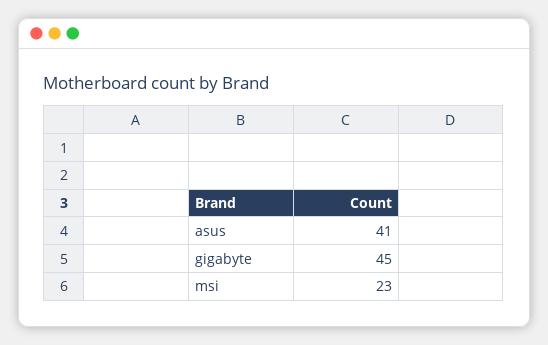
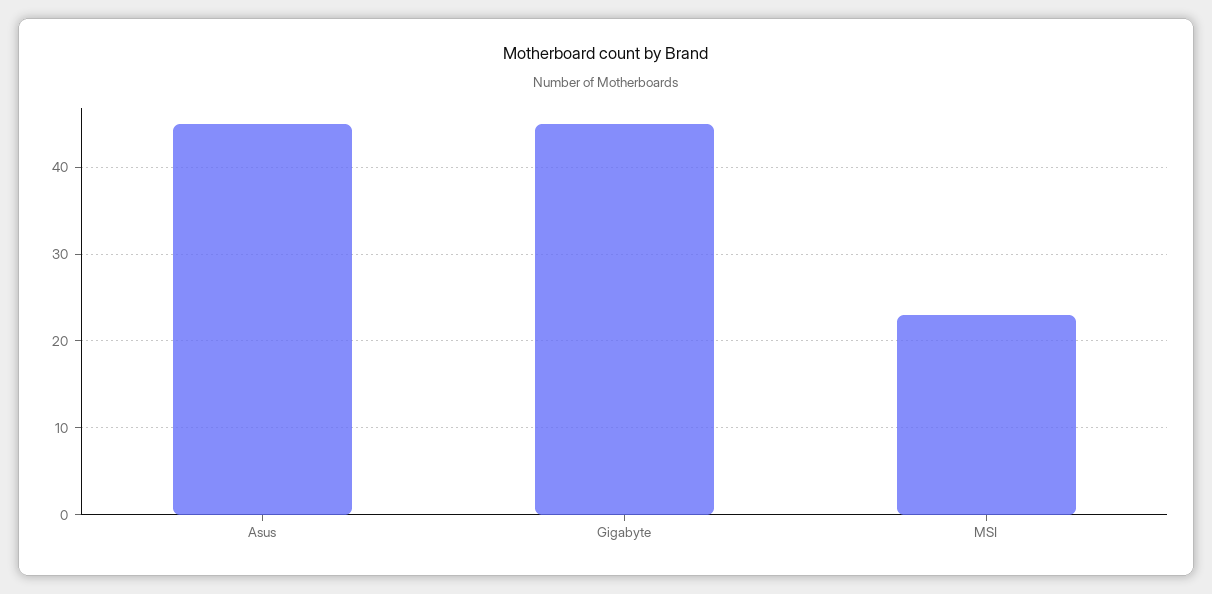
  {
-   "asus": 41,
+   "asus": 45,
    "gigabyte": 45,
    "msi": 23
  }

